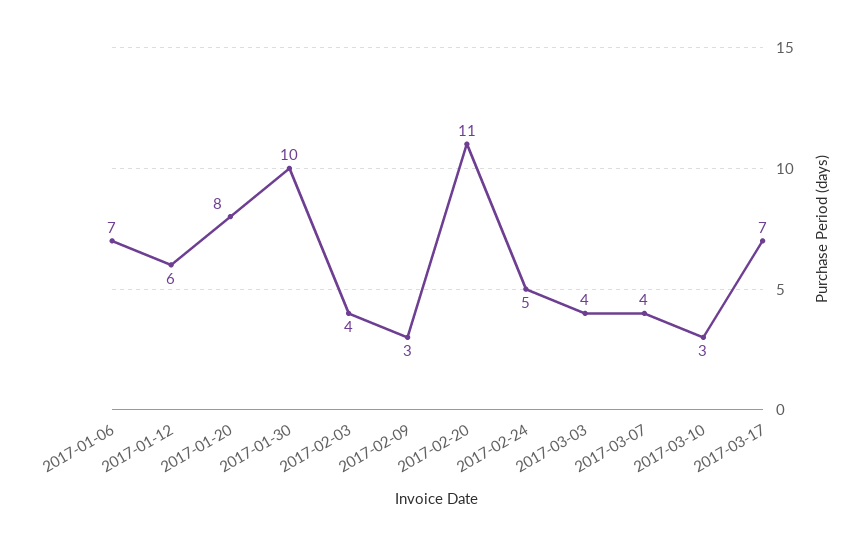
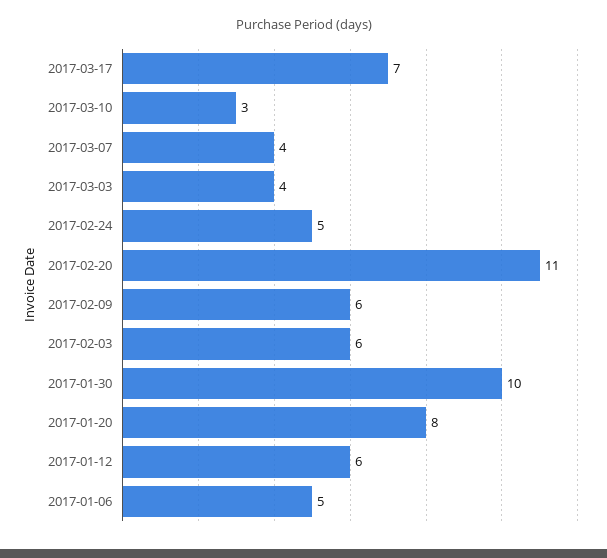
  {
-   "2017-01-06": 7,
+   "2017-01-06": 5,
    "2017-01-12": 6,
    "2017-01-20": 8,
    "2017-01-30": 10,
-   "2017-02-03": 4,
+   "2017-02-03": 6,
-   "2017-02-09": 3,
+   "2017-02-09": 6,
    "2017-02-20": 11,
    "2017-02-24": 5,
    "2017-03-03": 4,
    "2017-03-07": 4,
    "2017-03-10": 3,
    "2017-03-17": 7
  }

